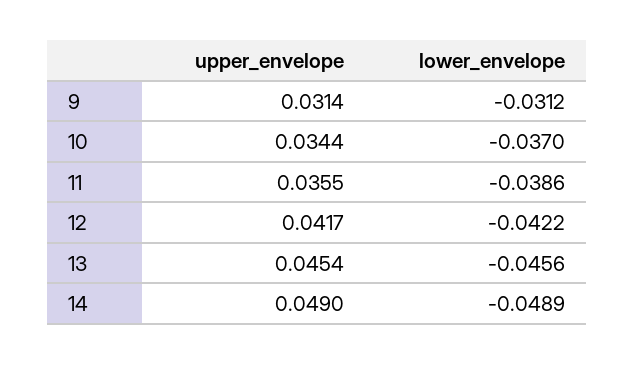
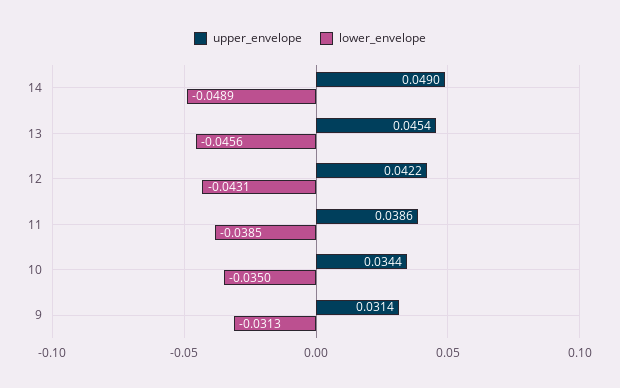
  {
    "upper_envelope": {
      "9": 0.0314,
      "10": 0.0344,
-     "11": 0.0355,
+     "11": 0.0386,
-     "12": 0.0417,
+     "12": 0.0422,
      "13": 0.0454,
      "14": 0.049
    },
    "lower_envelope": {
-     "9": -0.0312,
+     "9": -0.0313,
-     "10": -0.037,
+     "10": -0.035,
-     "11": -0.0386,
+     "11": -0.0385,
-     "12": -0.0422,
+     "12": -0.0431,
      "13": -0.0456,
      "14": -0.0489
    }
  }

